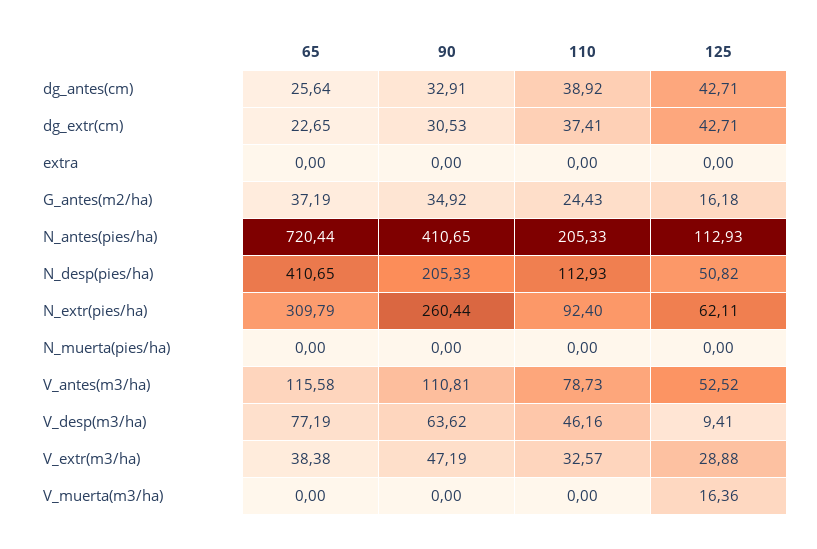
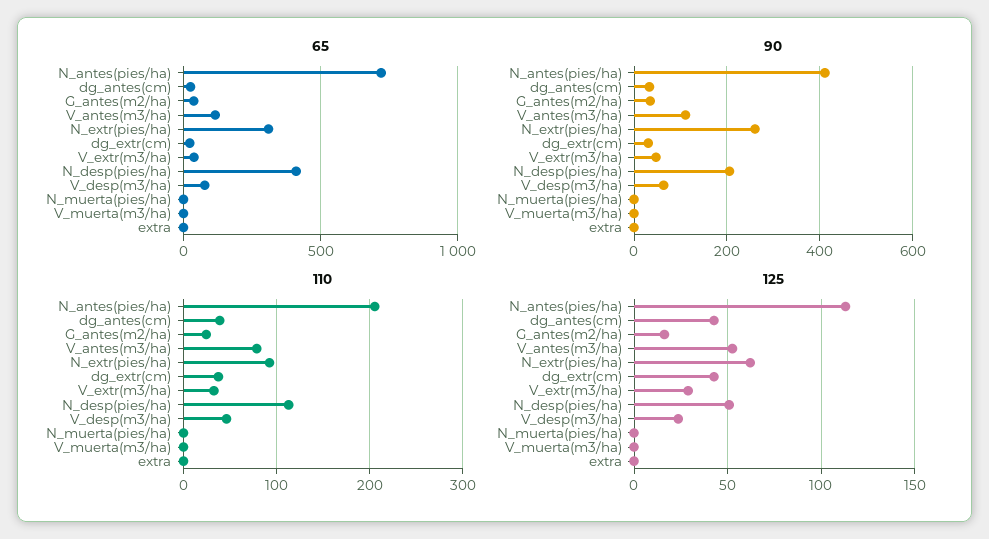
  {
    "65": {
      "dg_antes(cm)": 25.64,
      "dg_extr(cm)": 22.65,
      "extra": 0,
      "G_antes(m2/ha)": 37.19,
      "N_antes(pies/ha)": 720.44,
      "N_desp(pies/ha)": 410.65,
      "N_extr(pies/ha)": 309.79,
      "N_muerta(pies/ha)": 0,
      "V_antes(m3/ha)": 115.58,
      "V_desp(m3/ha)": 77.19,
      "V_extr(m3/ha)": 38.38,
      "V_muerta(m3/ha)": 0
    },
    "90": {
      "dg_antes(cm)": 32.91,
      "dg_extr(cm)": 30.53,
      "extra": 0,
      "G_antes(m2/ha)": 34.92,
      "N_antes(pies/ha)": 410.65,
      "N_desp(pies/ha)": 205.33,
      "N_extr(pies/ha)": 260.44,
      "N_muerta(pies/ha)": 0,
      "V_antes(m3/ha)": 110.81,
      "V_desp(m3/ha)": 63.62,
      "V_extr(m3/ha)": 47.19,
      "V_muerta(m3/ha)": 0
    },
    "110": {
      "dg_antes(cm)": 38.92,
      "dg_extr(cm)": 37.41,
      "extra": 0,
      "G_antes(m2/ha)": 24.43,
      "N_antes(pies/ha)": 205.33,
      "N_desp(pies/ha)": 112.93,
      "N_extr(pies/ha)": 92.4,
      "N_muerta(pies/ha)": 0,
      "V_antes(m3/ha)": 78.73,
      "V_desp(m3/ha)": 46.16,
      "V_extr(m3/ha)": 32.57,
      "V_muerta(m3/ha)": 0
    },
    "125": {
      "dg_antes(cm)": 42.71,
      "dg_extr(cm)": 42.71,
      "extra": 0,
      "G_antes(m2/ha)": 16.18,
      "N_antes(pies/ha)": 112.93,
      "N_desp(pies/ha)": 50.82,
      "N_extr(pies/ha)": 62.11,
      "N_muerta(pies/ha)": 0,
      "V_antes(m3/ha)": 52.52,
-     "V_desp(m3/ha)": 9.41,
+     "V_desp(m3/ha)": 25,
      "V_extr(m3/ha)": 28.88,
-     "V_muerta(m3/ha)": 16.36
+     "V_muerta(m3/ha)": 0
    }
  }

